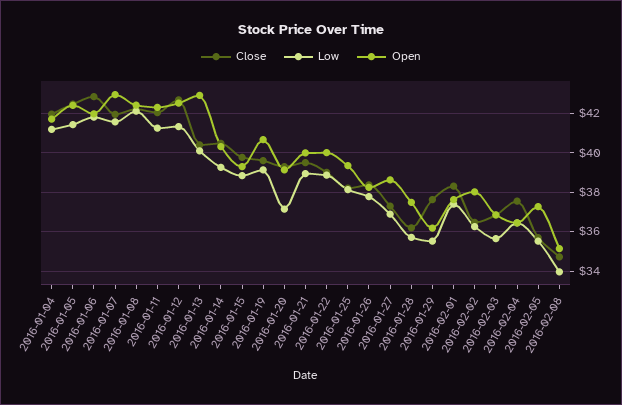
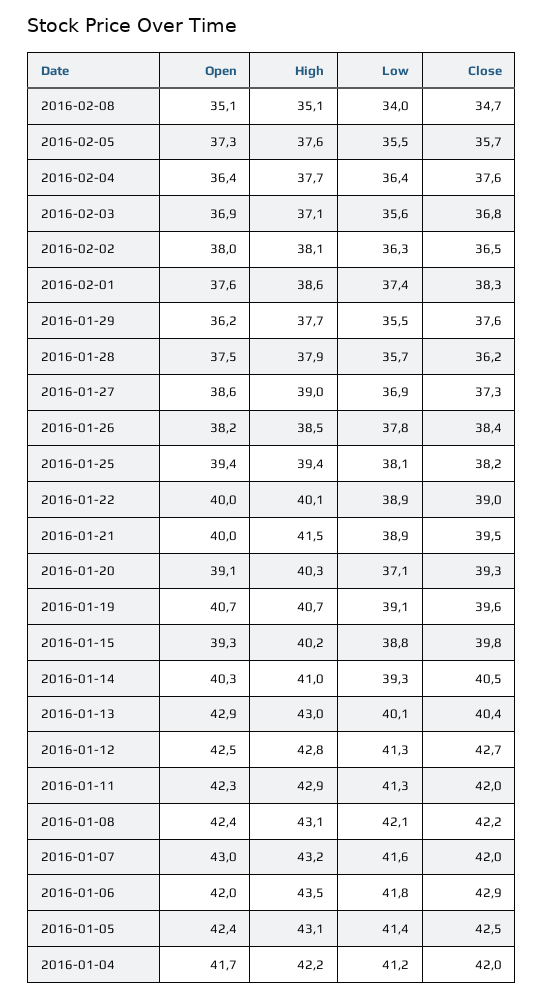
  {
    "Close": {
      "2016-01-04": 42,
      "2016-01-05": 42.5,
      "2016-01-06": 42.9,
      "2016-01-07": 42,
      "2016-01-08": 42.2,
      "2016-01-11": 42,
      "2016-01-12": 42.7,
      "2016-01-13": 40.4,
      "2016-01-14": 40.5,
      "2016-01-15": 39.8,
      "2016-01-19": 39.6,
      "2016-01-20": 39.3,
      "2016-01-21": 39.5,
      "2016-01-22": 39,
      "2016-01-25": 38.2,
      "2016-01-26": 38.4,
      "2016-01-27": 37.3,
      "2016-01-28": 36.2,
      "2016-01-29": 37.6,
      "2016-02-01": 38.3,
      "2016-02-02": 36.5,
      "2016-02-03": 36.8,
      "2016-02-04": 37.6,
      "2016-02-05": 35.7,
      "2016-02-08": 34.7
    },
    "Low": {
      "2016-01-04": 41.2,
      "2016-01-05": 41.4,
      "2016-01-06": 41.8,
      "2016-01-07": 41.6,
      "2016-01-08": 42.1,
      "2016-01-11": 41.3,
      "2016-01-12": 41.3,
      "2016-01-13": 40.1,
      "2016-01-14": 39.3,
      "2016-01-15": 38.8,
      "2016-01-19": 39.1,
      "2016-01-20": 37.1,
      "2016-01-21": 38.9,
      "2016-01-22": 38.9,
      "2016-01-25": 38.1,
      "2016-01-26": 37.8,
      "2016-01-27": 36.9,
      "2016-01-28": 35.7,
      "2016-01-29": 35.5,
      "2016-02-01": 37.4,
      "2016-02-02": 36.3,
      "2016-02-03": 35.6,
      "2016-02-04": 36.4,
      "2016-02-05": 35.5,
      "2016-02-08": 34
    },
    "Open": {
      "2016-01-04": 41.7,
      "2016-01-05": 42.4,
      "2016-01-06": 42,
      "2016-01-07": 43,
      "2016-01-08": 42.4,
      "2016-01-11": 42.3,
      "2016-01-12": 42.5,
      "2016-01-13": 42.9,
      "2016-01-14": 40.3,
      "2016-01-15": 39.3,
      "2016-01-19": 40.7,
      "2016-01-20": 39.1,
      "2016-01-21": 40,
      "2016-01-22": 40,
      "2016-01-25": 39.4,
      "2016-01-26": 38.2,
      "2016-01-27": 38.6,
      "2016-01-28": 37.5,
      "2016-01-29": 36.2,
      "2016-02-01": 37.6,
      "2016-02-02": 38,
      "2016-02-03": 36.9,
      "2016-02-04": 36.4,
      "2016-02-05": 37.3,
      "2016-02-08": 35.1
-   }
+   },
+   "High": {
+     "2016-02-08": 35.1,
+     "2016-02-05": 37.6,
+     "2016-02-04": 37.7,
+     "2016-02-03": 37.1,
+     "2016-02-02": 38.1,
+     "2016-02-01": 38.6,
+     "2016-01-29": 37.7,
+     "2016-01-28": 37.9,
+     "2016-01-27": 39,
+     "2016-01-26": 38.5,
+     "2016-01-25": 39.4,
+     "2016-01-22": 40.1,
+     "2016-01-21": 41.5,
+     "2016-01-20": 40.3,
+     "2016-01-19": 40.7,
+     "2016-01-15": 40.2,
+     "2016-01-14": 41,
+     "2016-01-13": 43,
+     "2016-01-12": 42.8,
+     "2016-01-11": 42.9,
+     "2016-01-08": 43.1,
+     "2016-01-07": 43.2,
+     "2016-01-06": 43.5,
+     "2016-01-05": 43.1,
+     "2016-01-04": 42.2
+   }
  }

